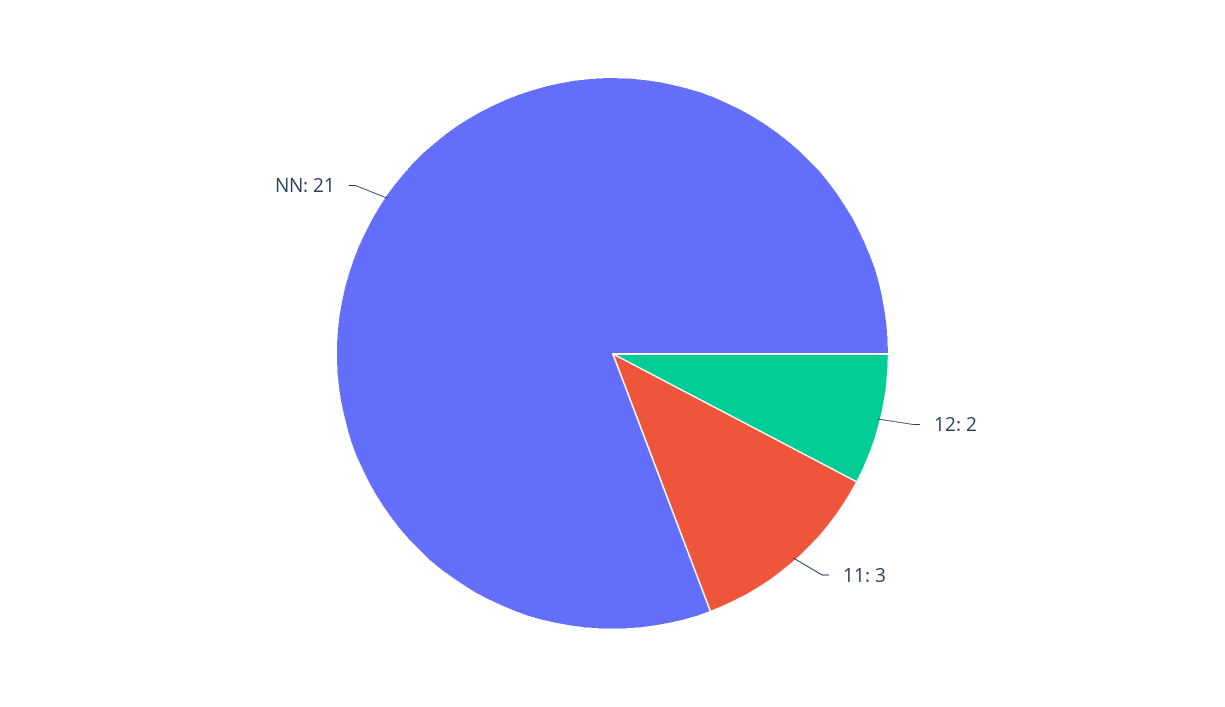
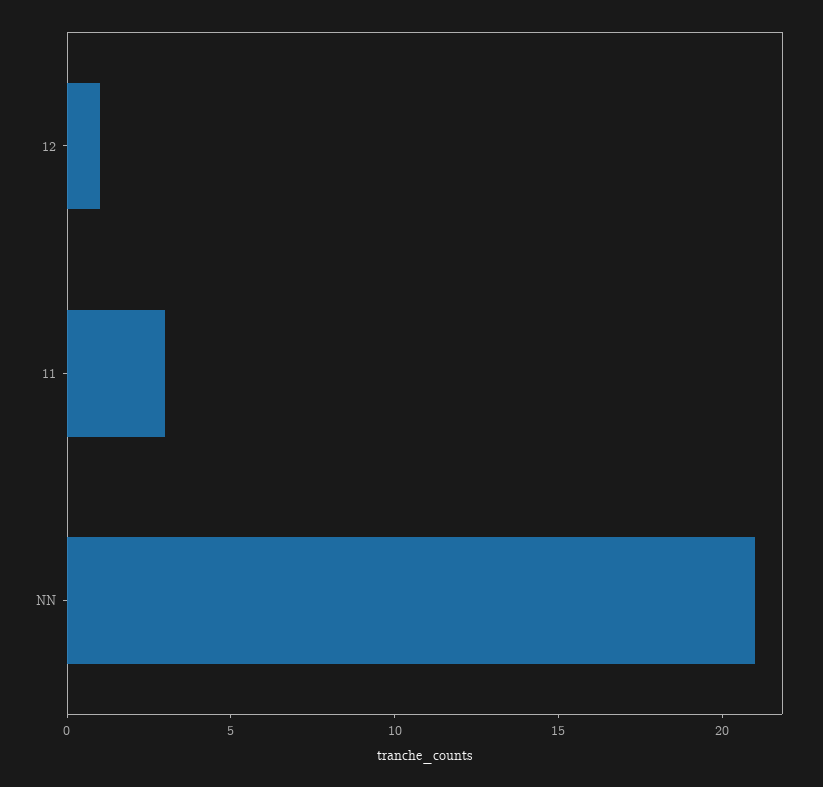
  {
-   "12": 2,
+   "12": 1,
    "11": 3,
    "NN": 21
  }

